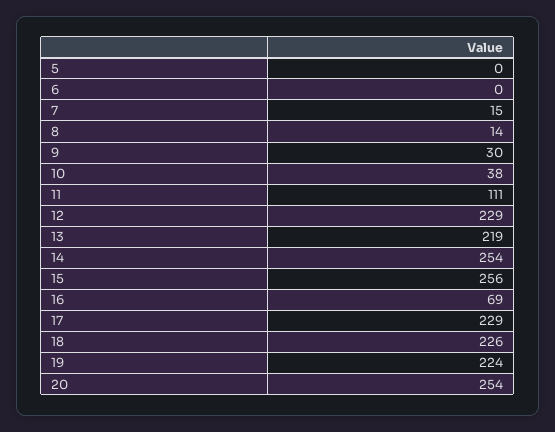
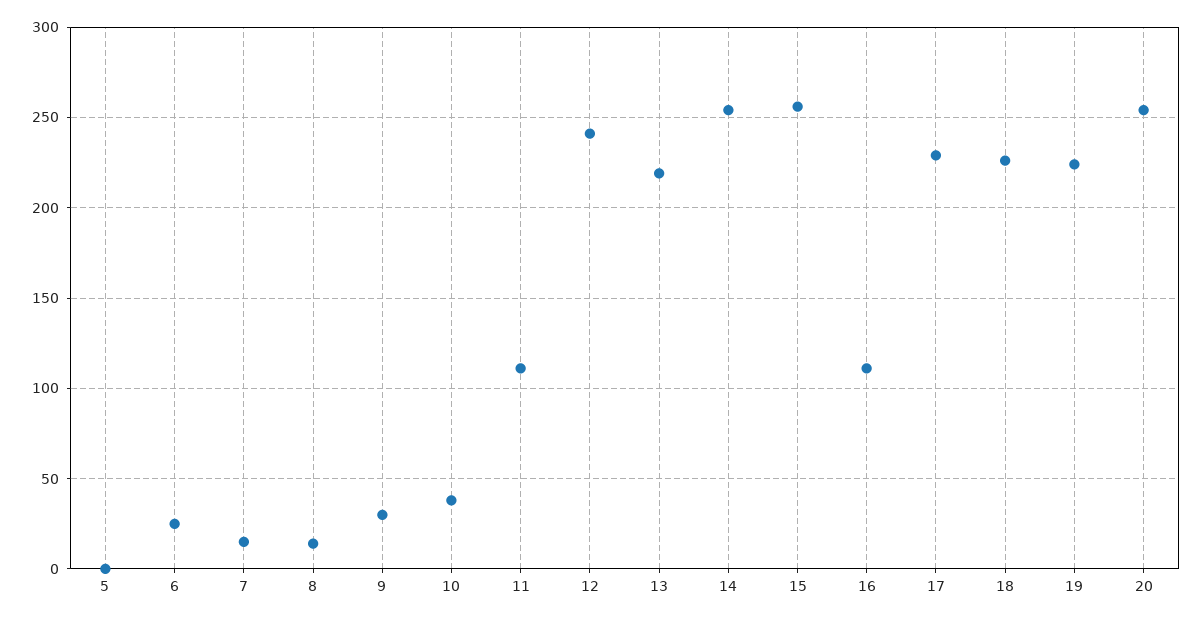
  {
    "5": 0,
-   "6": 0,
+   "6": 25,
    "7": 15,
    "8": 14,
    "9": 30,
    "10": 38,
    "11": 111,
-   "12": 229,
+   "12": 240,
    "13": 219,
    "14": 254,
    "15": 256,
-   "16": 69,
+   "16": 110,
    "17": 229,
    "18": 226,
    "19": 224,
    "20": 254
  }

